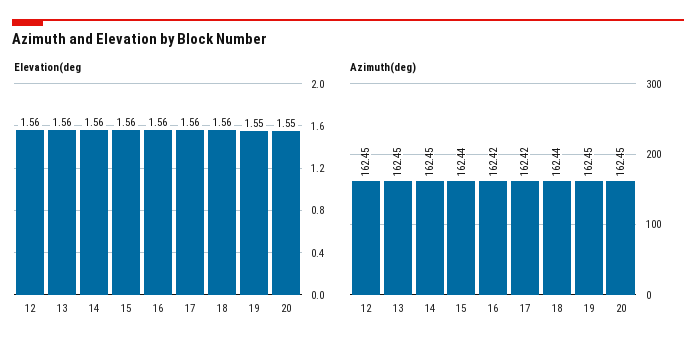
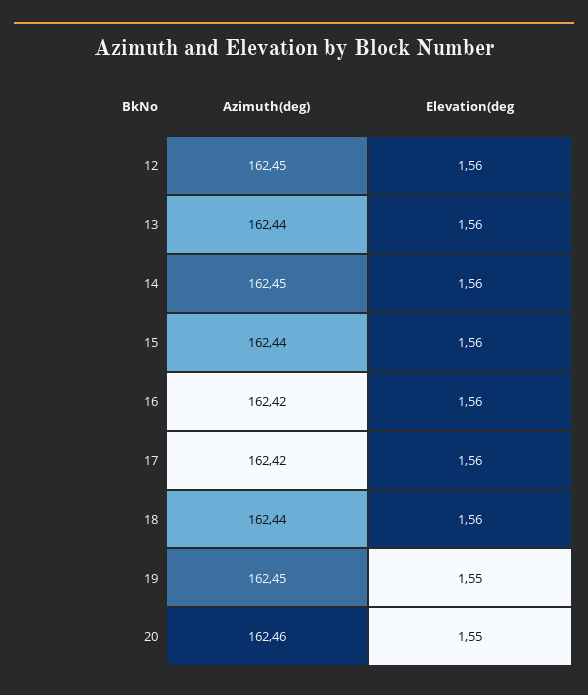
  {
    "Elevation(deg": {
      "12": 1.56,
      "13": 1.56,
      "14": 1.56,
      "15": 1.56,
      "16": 1.56,
      "17": 1.56,
      "18": 1.56,
      "19": 1.55,
      "20": 1.55
    },
    "Azimuth(deg)": {
      "12": 162.45,
-     "13": 162.45,
+     "13": 162.44,
      "14": 162.45,
      "15": 162.44,
      "16": 162.42,
      "17": 162.42,
      "18": 162.44,
      "19": 162.45,
-     "20": 162.45
+     "20": 162.46
    }
  }

